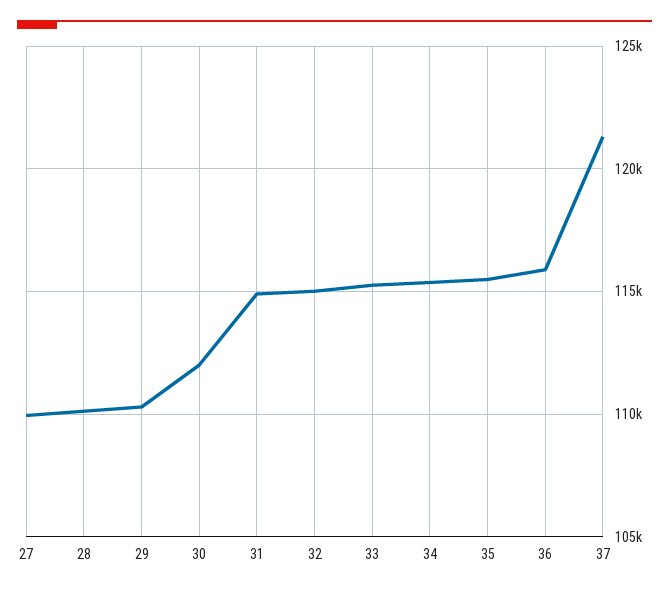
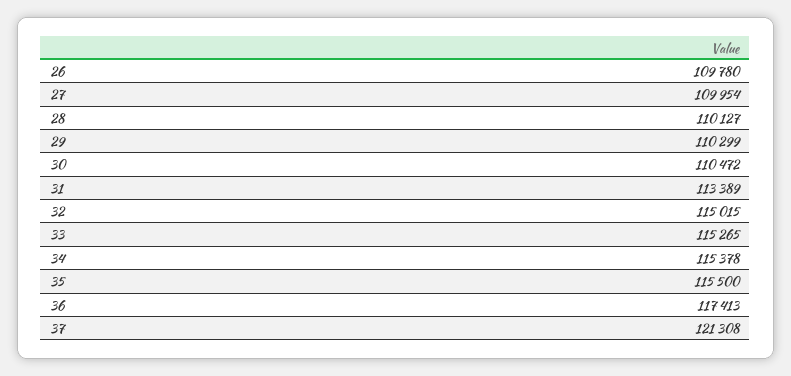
  {
    "27": 109954,
    "28": 110127,
    "29": 110299,
-   "30": 112000,
+   "30": 110472,
-   "31": 115000,
+   "31": 113389,
    "32": 115015,
    "33": 115265,
    "34": 115378,
    "35": 115500,
-   "36": 116000,
+   "36": 117413,
-   "37": 121308
+   "37": 121308,
+   "26": 109780
  }

